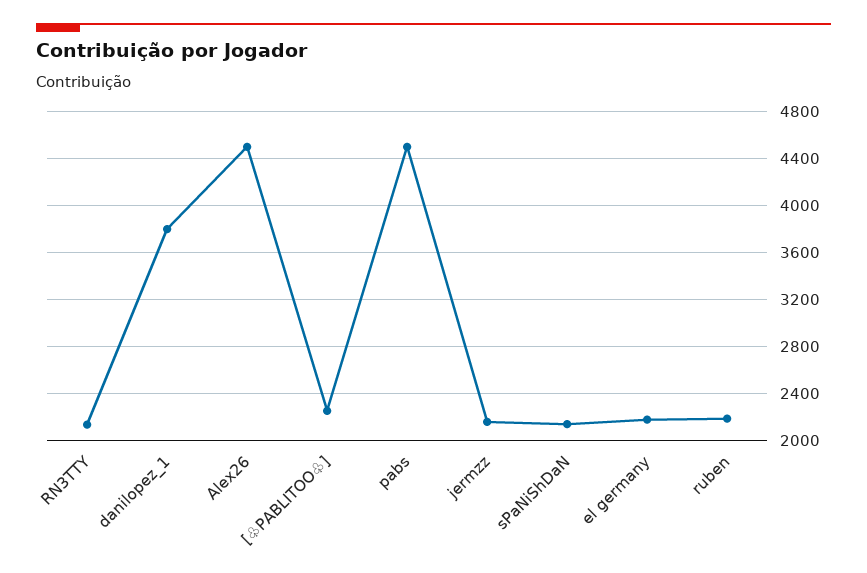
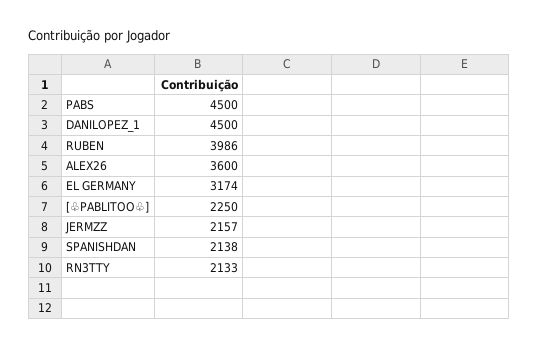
  {
    "RN3TTY": 2133,
-   "danilopez_1": 3800,
+   "danilopez_1": 4500,
-   "Alex26": 4500,
+   "Alex26": 3600,
    "[♧PABLITOO♧]": 2250,
    "pabs": 4500,
    "jermzz": 2157,
    "sPaNiShDaN": 2138,
-   "el germany": 2200,
+   "el germany": 3174,
-   "ruben": 2200
+   "ruben": 3986
  }

